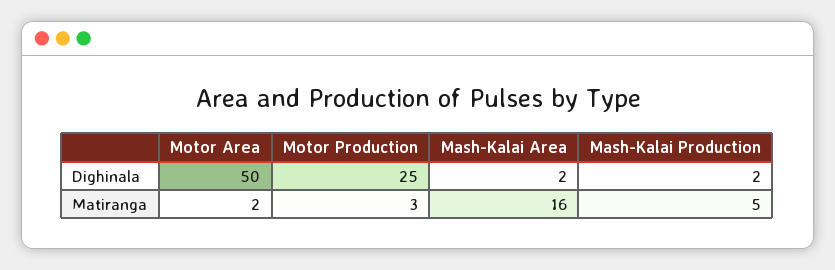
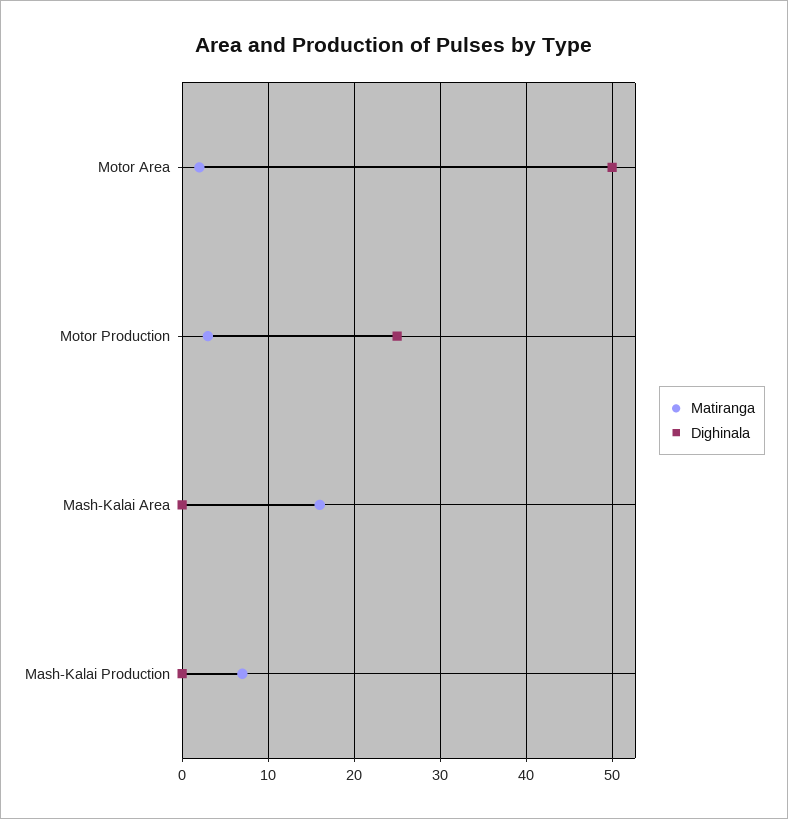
  {
    "Dighinala": {
      "Motor Area": 50,
      "Motor Production": 25,
-     "Mash-Kalai Area": 2,
+     "Mash-Kalai Area": 0,
-     "Mash-Kalai Production": 2
+     "Mash-Kalai Production": 0
    },
    "Matiranga": {
      "Motor Area": 2,
      "Motor Production": 3,
      "Mash-Kalai Area": 16,
-     "Mash-Kalai Production": 5
+     "Mash-Kalai Production": 7
    }
  }

